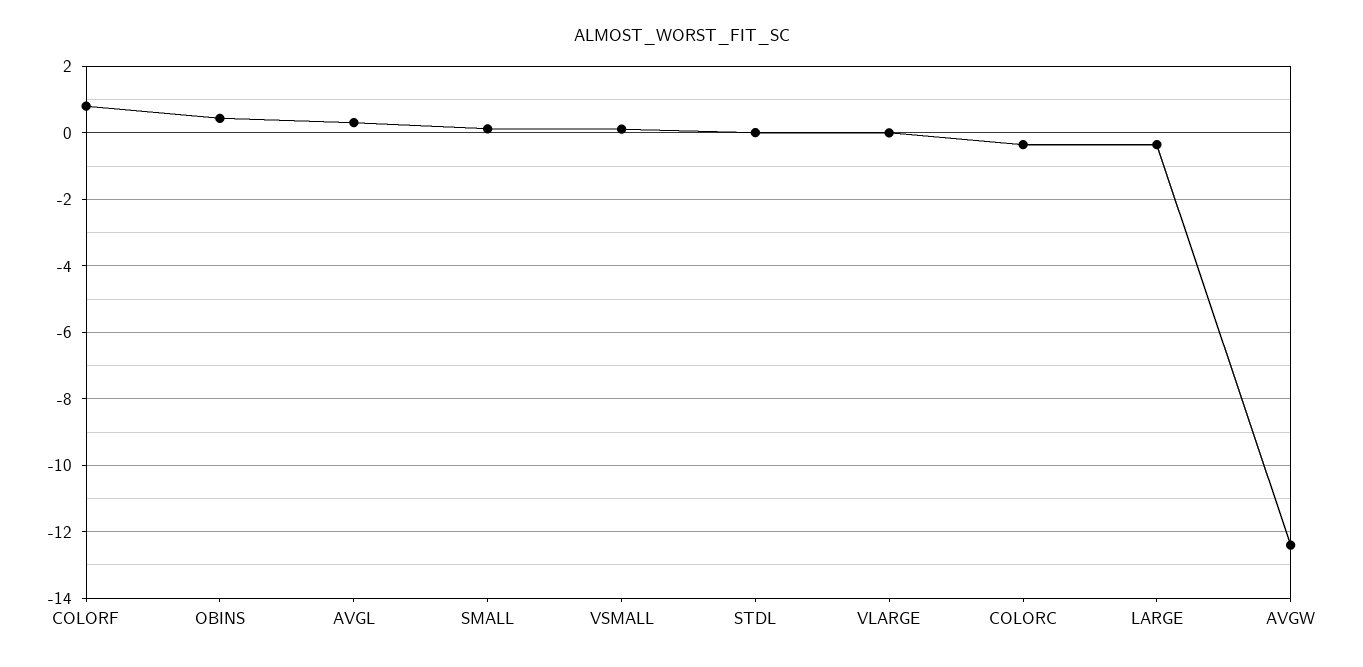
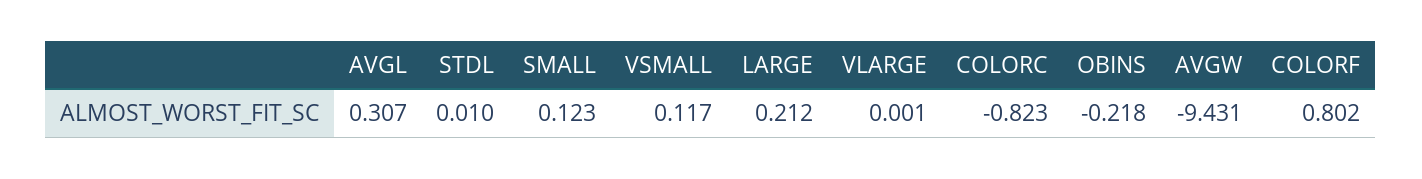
  {
    "COLORF": 0.802,
-   "OBINS": 0.4,
+   "OBINS": -0.218,
    "AVGL": 0.307,
    "SMALL": 0.123,
    "VSMALL": 0.117,
    "STDL": 0.01,
    "VLARGE": 0.001,
-   "COLORC": -0.4,
+   "COLORC": -0.823,
-   "LARGE": -0.4,
+   "LARGE": 0.212,
-   "AVGW": -12.4
+   "AVGW": -9.431
  }

